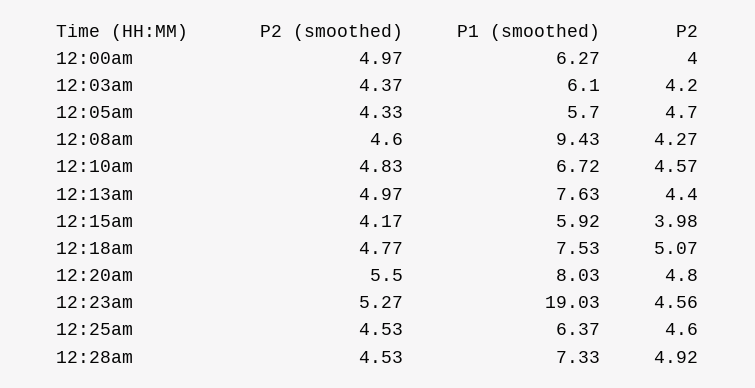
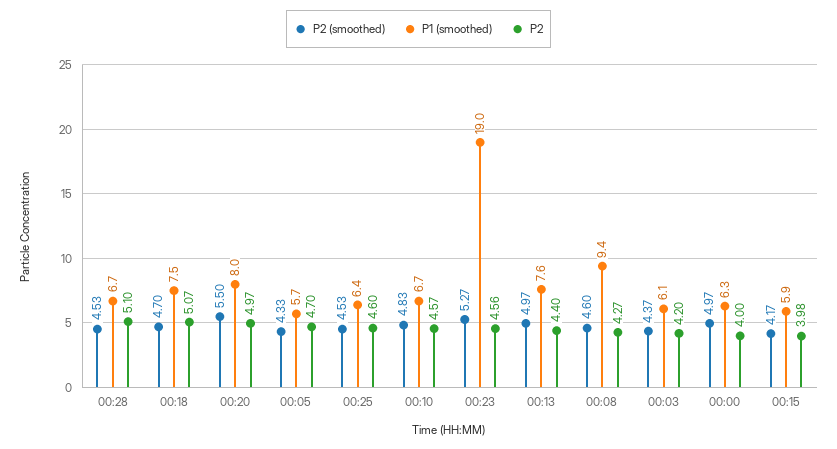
  {
    "P2 (smoothed)": {
      "12:00am": 4.97,
      "12:03am": 4.37,
      "12:05am": 4.33,
      "12:08am": 4.6,
      "12:10am": 4.83,
      "12:13am": 4.97,
      "12:15am": 4.17,
-     "12:18am": 4.77,
+     "12:18am": 4.7,
      "12:20am": 5.5,
      "12:23am": 5.27,
      "12:25am": 4.53,
      "12:28am": 4.53
    },
    "P1 (smoothed)": {
      "12:00am": 6.27,
      "12:03am": 6.1,
      "12:05am": 5.7,
      "12:08am": 9.43,
      "12:10am": 6.72,
      "12:13am": 7.63,
      "12:15am": 5.92,
      "12:18am": 7.53,
      "12:20am": 8.03,
      "12:23am": 19.03,
      "12:25am": 6.37,
-     "12:28am": 7.33
+     "12:28am": 6.7
    },
    "P2": {
      "12:00am": 4,
      "12:03am": 4.2,
      "12:05am": 4.7,
      "12:08am": 4.27,
      "12:10am": 4.57,
      "12:13am": 4.4,
      "12:15am": 3.98,
      "12:18am": 5.07,
-     "12:20am": 4.8,
+     "12:20am": 4.97,
      "12:23am": 4.56,
      "12:25am": 4.6,
-     "12:28am": 4.92
+     "12:28am": 5.1
    }
  }

